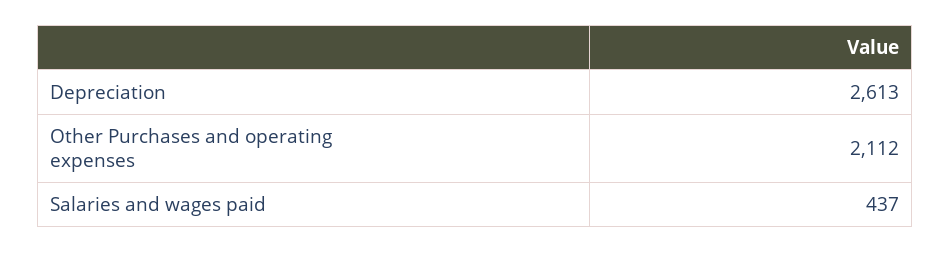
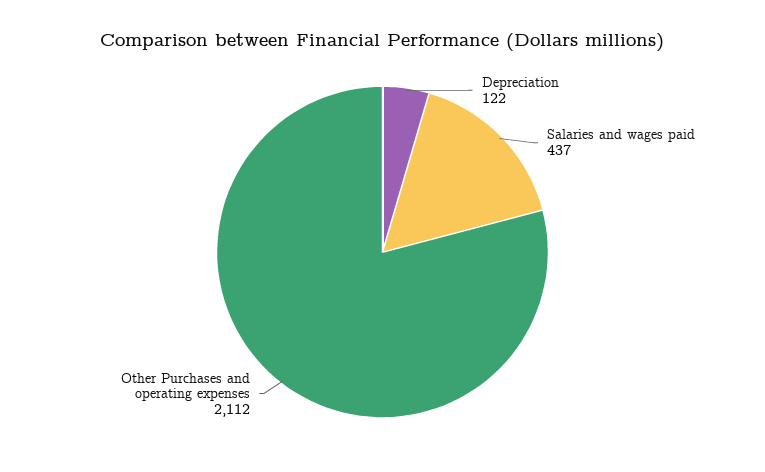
  {
-   "Depreciation": 2613,
+   "Depreciation": 122,
    "Other Purchases and operating expenses": 2112,
    "Salaries and wages paid": 437
  }

